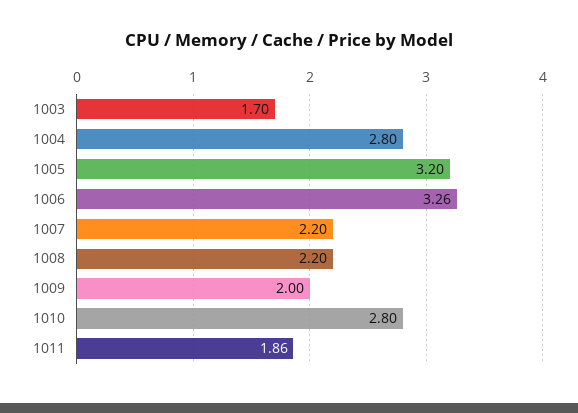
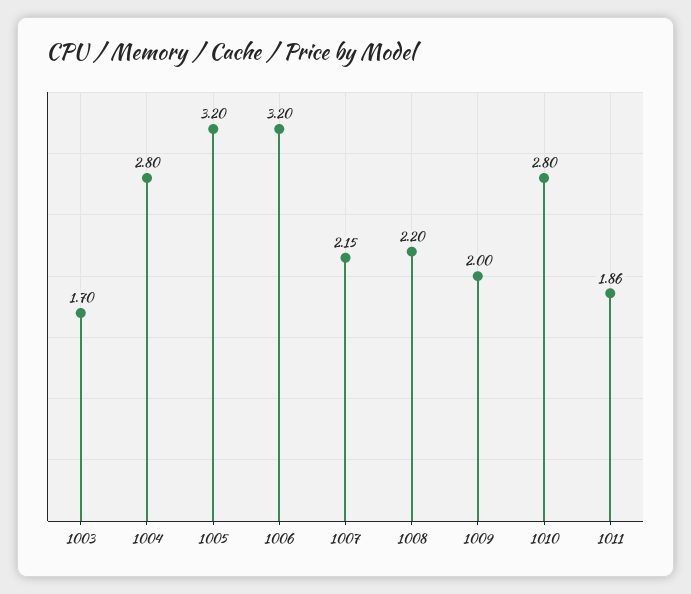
  {
    "1003": 1.7,
    "1004": 2.8,
    "1005": 3.2,
-   "1006": 3.26,
+   "1006": 3.2,
-   "1007": 2.2,
+   "1007": 2.15,
    "1008": 2.2,
    "1009": 2,
    "1010": 2.8,
    "1011": 1.86
  }

